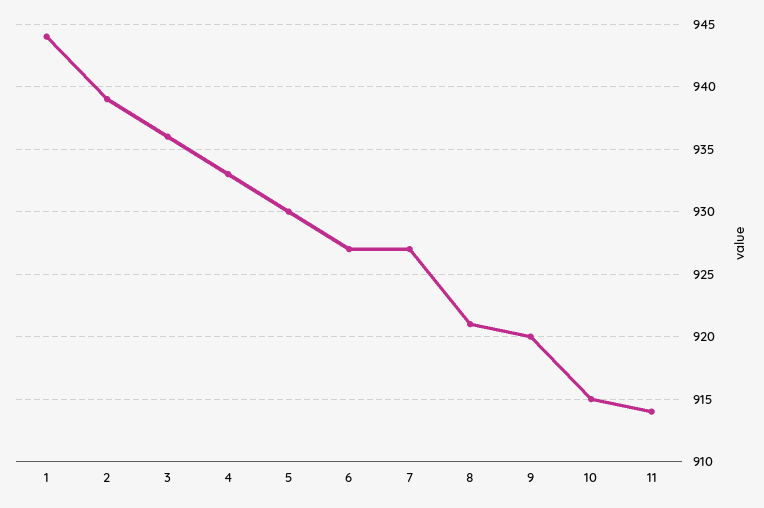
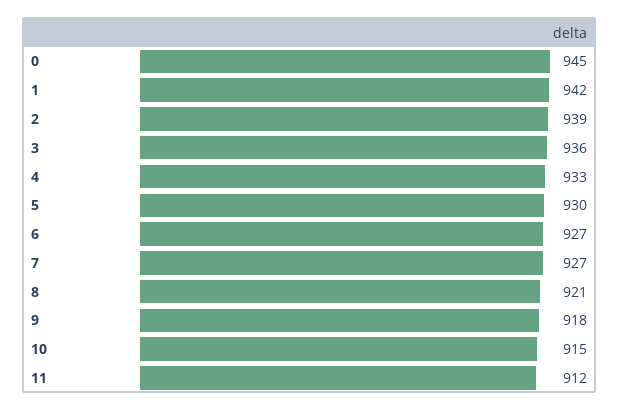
  {
-   "1": 944,
+   "1": 942,
    "2": 939,
    "3": 936,
    "4": 933,
    "5": 930,
    "6": 927,
    "7": 927,
    "8": 921,
-   "9": 920,
+   "9": 918,
    "10": 915,
-   "11": 914
+   "11": 912,
+   "0": 945
  }

